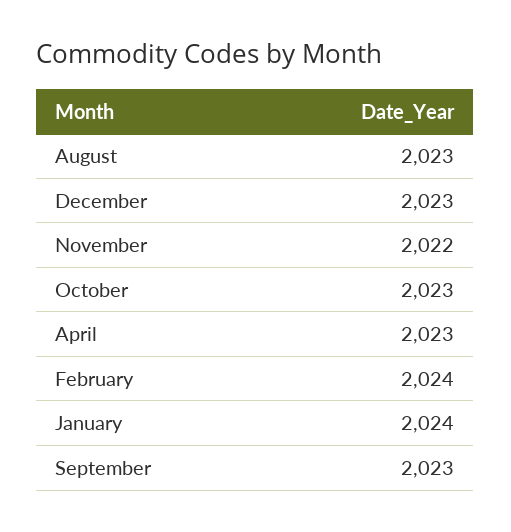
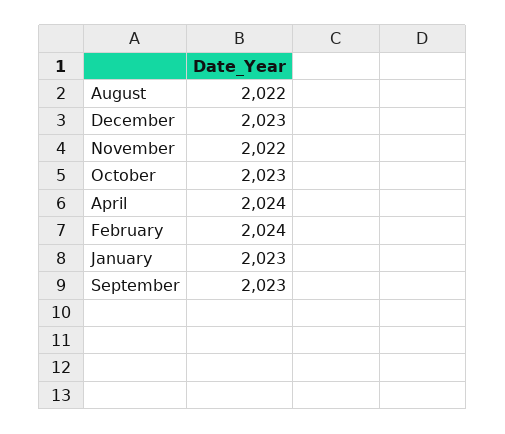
  {
-   "August": 2023,
+   "August": 2022,
    "December": 2023,
    "November": 2022,
    "October": 2023,
-   "April": 2023,
+   "April": 2024,
    "February": 2024,
-   "January": 2024,
+   "January": 2023,
    "September": 2023
  }

